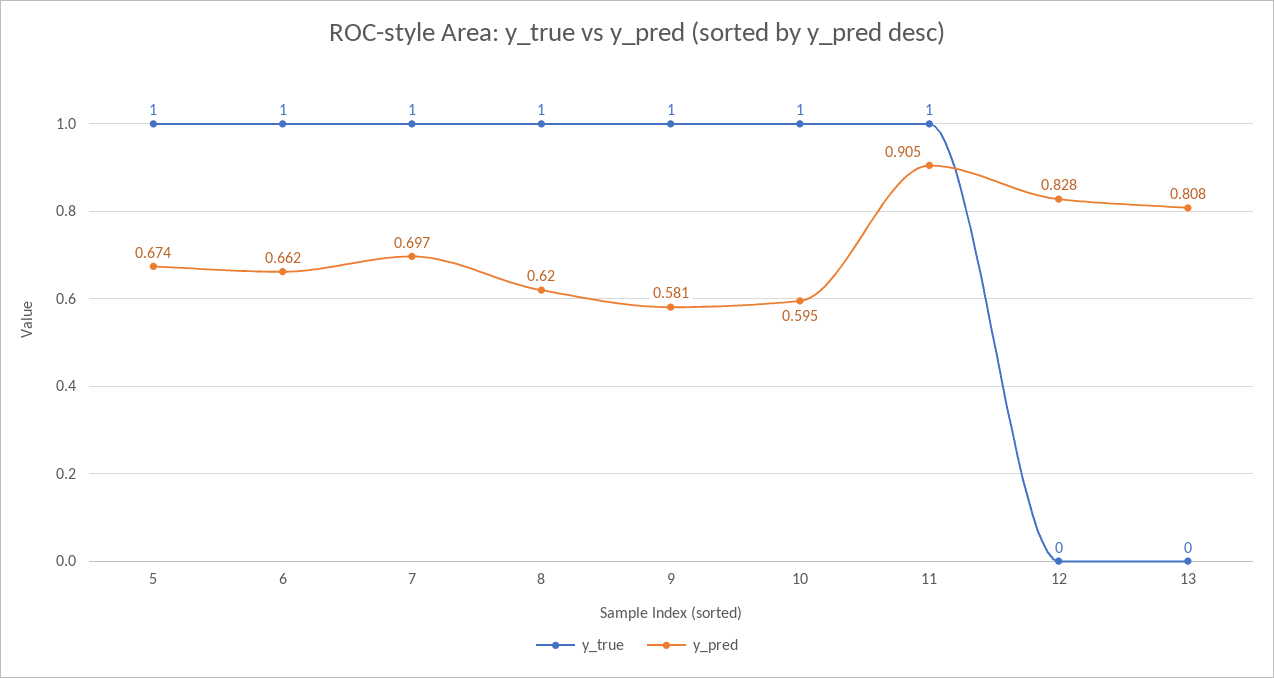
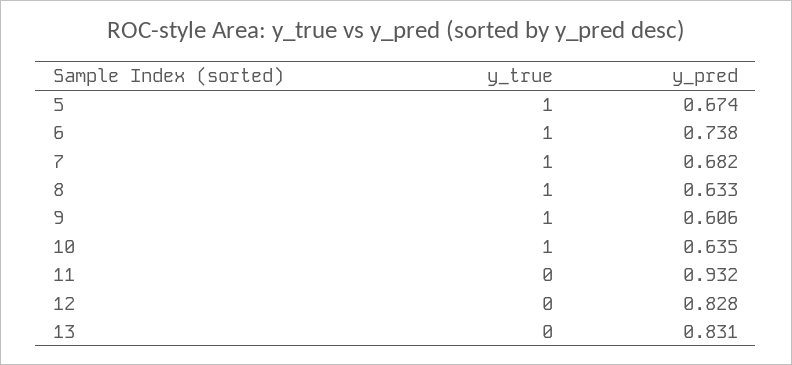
  {
    "y_true": {
      "5": 1,
      "6": 1,
      "7": 1,
      "8": 1,
      "9": 1,
      "10": 1,
-     "11": 1,
+     "11": 0,
      "12": 0,
      "13": 0
    },
    "y_pred": {
      "5": 0.674,
-     "6": 0.662,
+     "6": 0.738,
-     "7": 0.697,
+     "7": 0.682,
-     "8": 0.62,
+     "8": 0.633,
-     "9": 0.581,
+     "9": 0.606,
-     "10": 0.595,
+     "10": 0.635,
-     "11": 0.905,
+     "11": 0.932,
      "12": 0.828,
-     "13": 0.808
+     "13": 0.831
    }
  }

